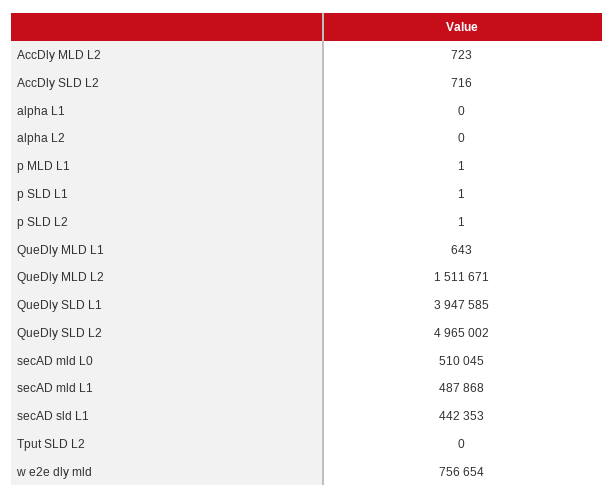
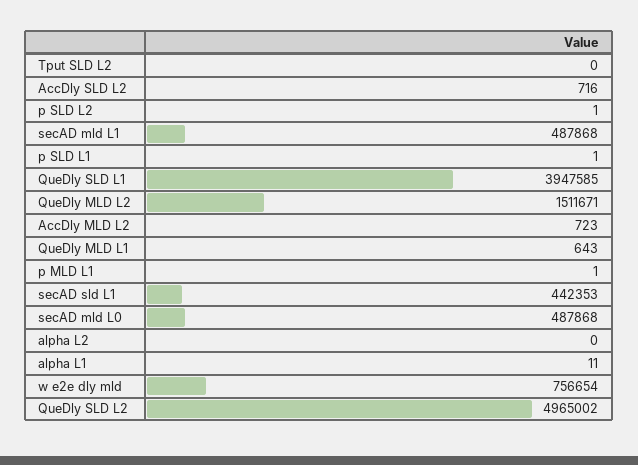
  {
    "AccDly MLD L2": 723,
    "AccDly SLD L2": 716,
-   "alpha L1": 0,
+   "alpha L1": 11,
    "alpha L2": 0,
    "p MLD L1": 1,
    "p SLD L1": 1,
    "p SLD L2": 1,
    "QueDly MLD L1": 643,
    "QueDly MLD L2": 1511671,
    "QueDly SLD L1": 3947585,
    "QueDly SLD L2": 4965002,
-   "secAD mld L0": 510045,
+   "secAD mld L0": 487868,
    "secAD mld L1": 487868,
    "secAD sld L1": 442353,
    "Tput SLD L2": 0,
    "w e2e dly mld": 756654
  }

